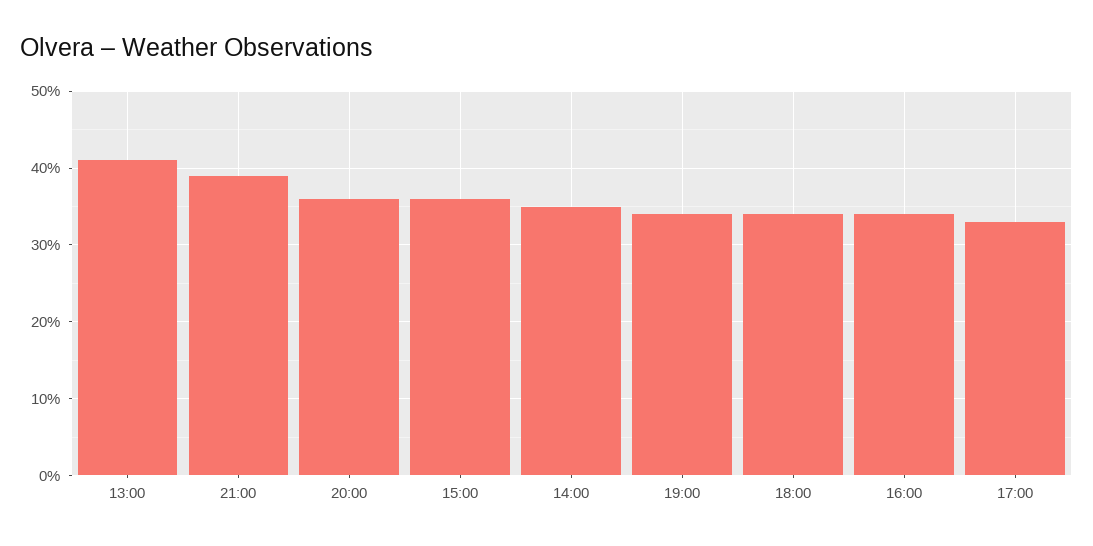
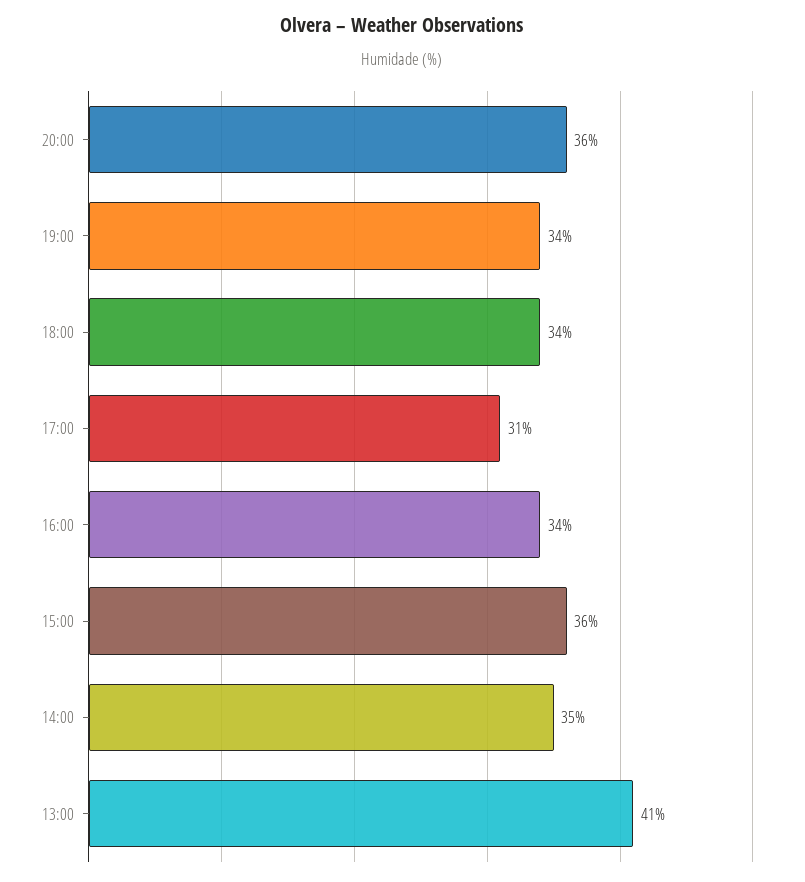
  {
    "13:00": 41,
-   "21:00": 39,
    "20:00": 36,
    "15:00": 36,
    "14:00": 35,
    "19:00": 34,
    "18:00": 34,
    "16:00": 34,
-   "17:00": 33
+   "17:00": 31
  }

